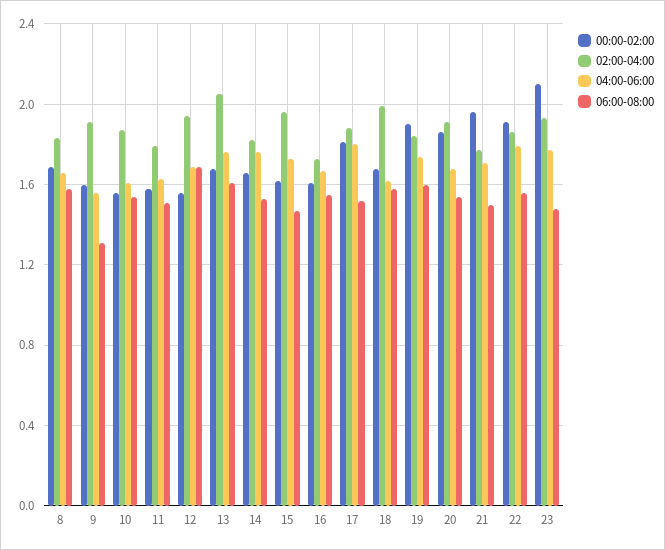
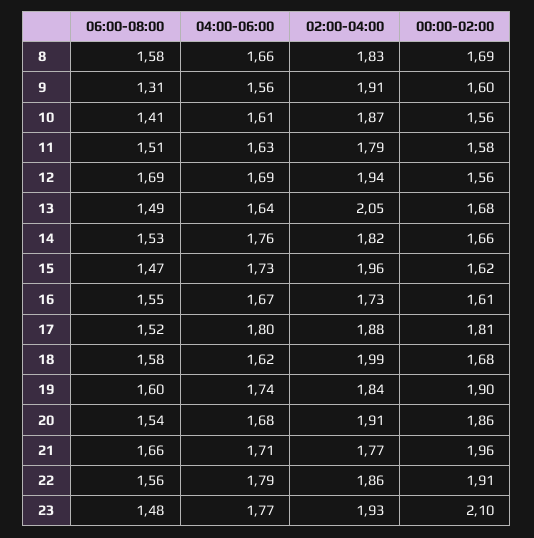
  {
    "00:00-02:00": {
      "8": 1.69,
      "9": 1.6,
      "10": 1.56,
      "11": 1.58,
      "12": 1.56,
      "13": 1.68,
      "14": 1.66,
      "15": 1.62,
      "16": 1.61,
      "17": 1.81,
      "18": 1.68,
      "19": 1.9,
      "20": 1.86,
      "21": 1.96,
      "22": 1.91,
      "23": 2.1
    },
    "02:00-04:00": {
      "8": 1.83,
      "9": 1.91,
      "10": 1.87,
      "11": 1.79,
      "12": 1.94,
      "13": 2.05,
      "14": 1.82,
      "15": 1.96,
      "16": 1.73,
      "17": 1.88,
      "18": 1.99,
      "19": 1.84,
      "20": 1.91,
      "21": 1.77,
      "22": 1.86,
      "23": 1.93
    },
    "04:00-06:00": {
      "8": 1.66,
      "9": 1.56,
      "10": 1.61,
      "11": 1.63,
      "12": 1.69,
-     "13": 1.75,
+     "13": 1.64,
      "14": 1.76,
      "15": 1.73,
      "16": 1.67,
      "17": 1.8,
      "18": 1.62,
      "19": 1.74,
      "20": 1.68,
      "21": 1.71,
      "22": 1.79,
      "23": 1.77
    },
    "06:00-08:00": {
      "8": 1.58,
      "9": 1.31,
-     "10": 1.55,
+     "10": 1.41,
      "11": 1.51,
      "12": 1.69,
-     "13": 1.6,
+     "13": 1.49,
      "14": 1.53,
      "15": 1.47,
      "16": 1.55,
      "17": 1.52,
      "18": 1.58,
      "19": 1.6,
      "20": 1.54,
-     "21": 1.5,
+     "21": 1.66,
      "22": 1.56,
      "23": 1.48
    }
  }

